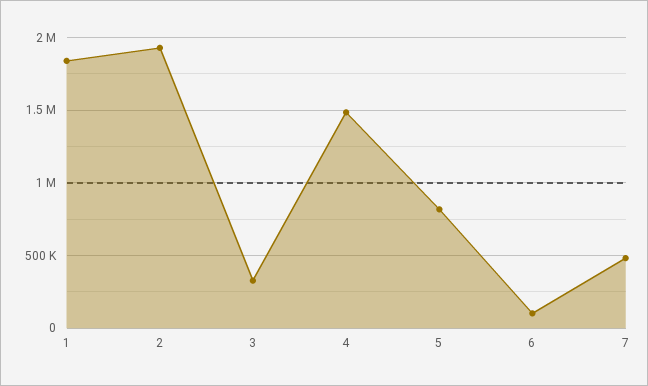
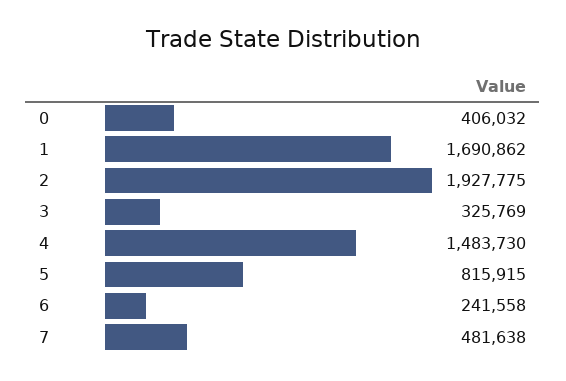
  {
-   "1": 1850000,
+   "1": 1690862,
    "2": 1927775,
    "3": 325769,
    "4": 1483730,
    "5": 815915,
-   "6": 100000,
+   "6": 241558,
-   "7": 481638
+   "7": 481638,
+   "0": 406032
  }

